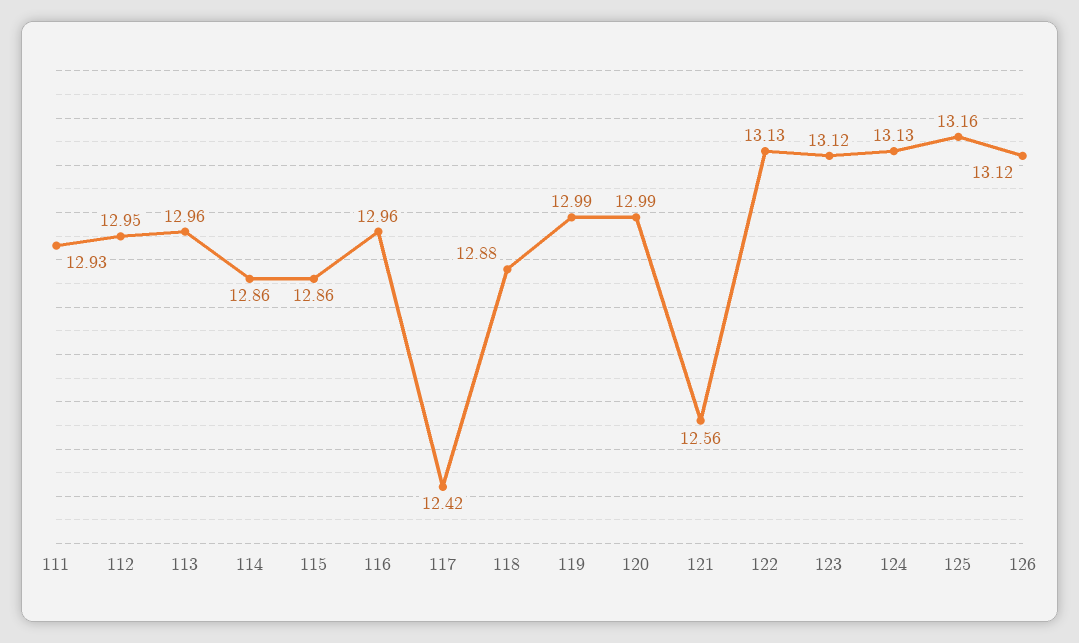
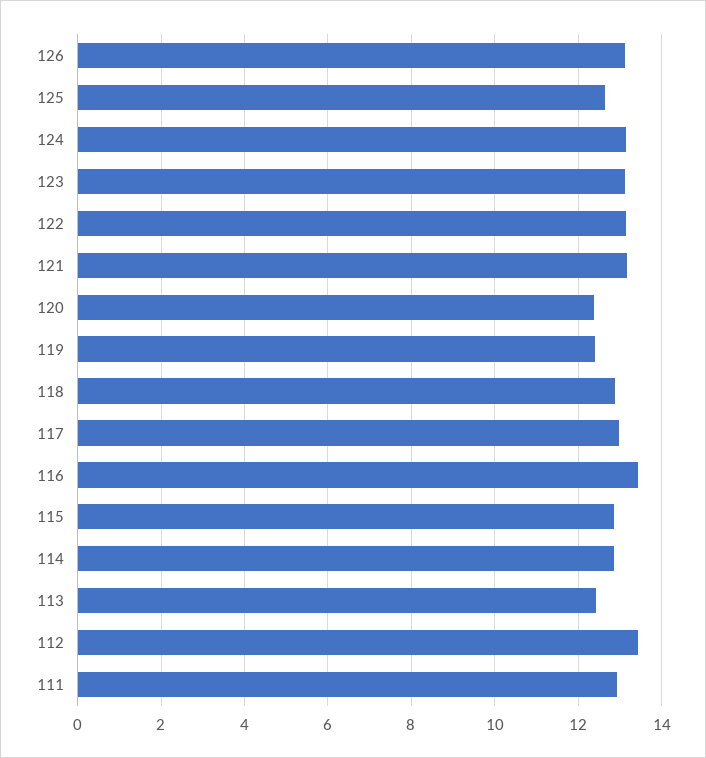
  {
    "111": 12.93,
-   "112": 12.95,
+   "112": 13.4,
-   "113": 12.96,
+   "113": 12.4,
    "114": 12.86,
    "115": 12.86,
-   "116": 12.96,
+   "116": 13.4,
-   "117": 12.42,
+   "117": 13,
    "118": 12.88,
-   "119": 12.99,
+   "119": 12.4,
-   "120": 12.99,
+   "120": 12.4,
-   "121": 12.56,
+   "121": 13.2,
    "122": 13.13,
    "123": 13.12,
    "124": 13.13,
-   "125": 13.16,
+   "125": 12.6,
    "126": 13.12
  }

